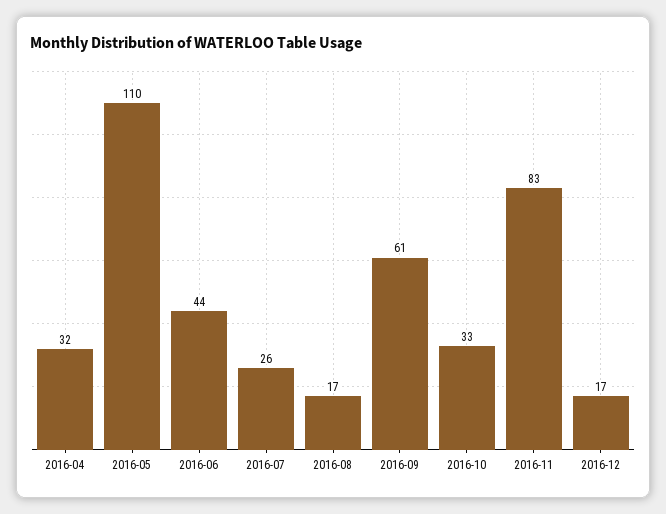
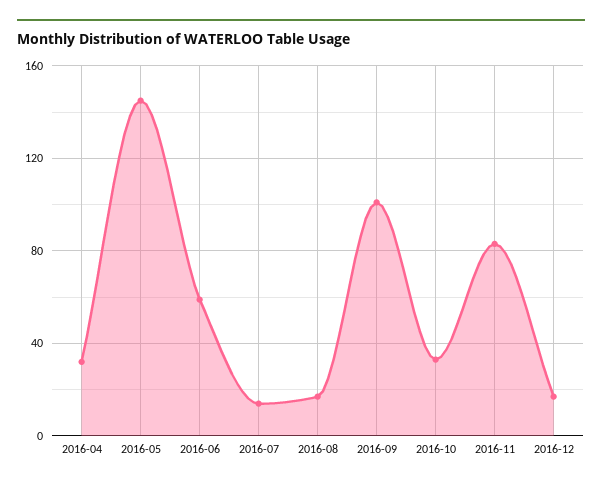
  {
    "2016-04": 32,
-   "2016-05": 110,
+   "2016-05": 145,
-   "2016-06": 44,
+   "2016-06": 60,
-   "2016-07": 26,
+   "2016-07": 15,
    "2016-08": 17,
-   "2016-09": 61,
+   "2016-09": 100,
    "2016-10": 33,
    "2016-11": 83,
    "2016-12": 17
  }

